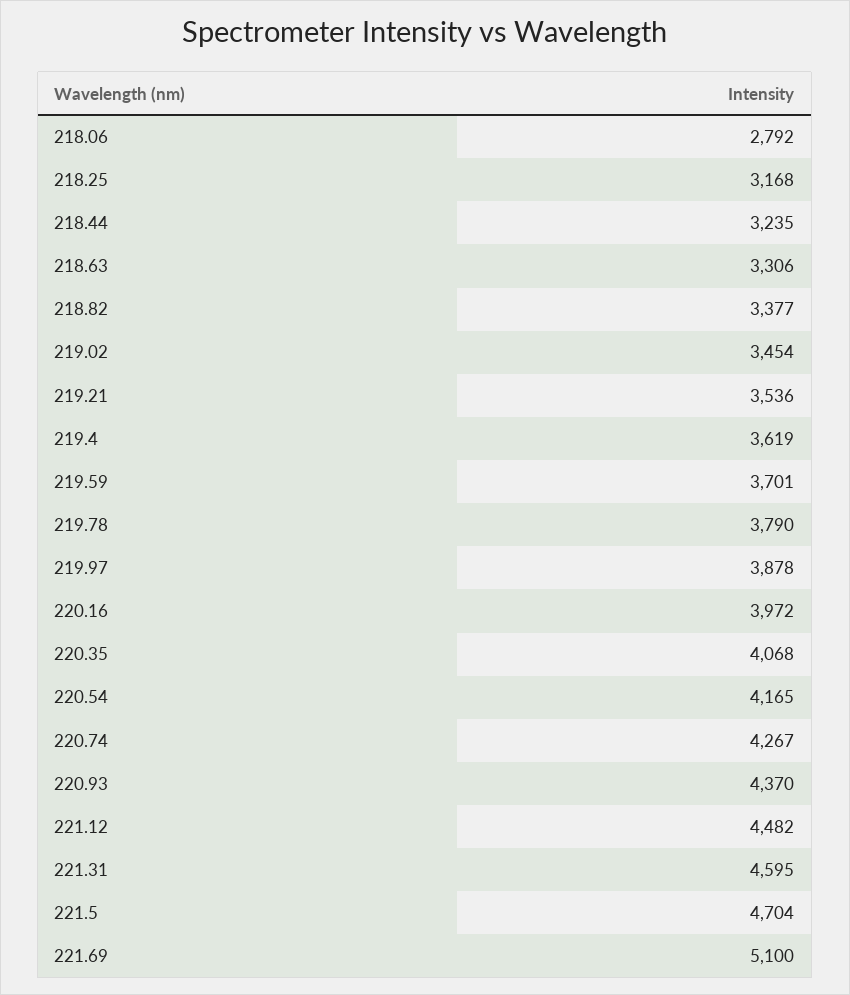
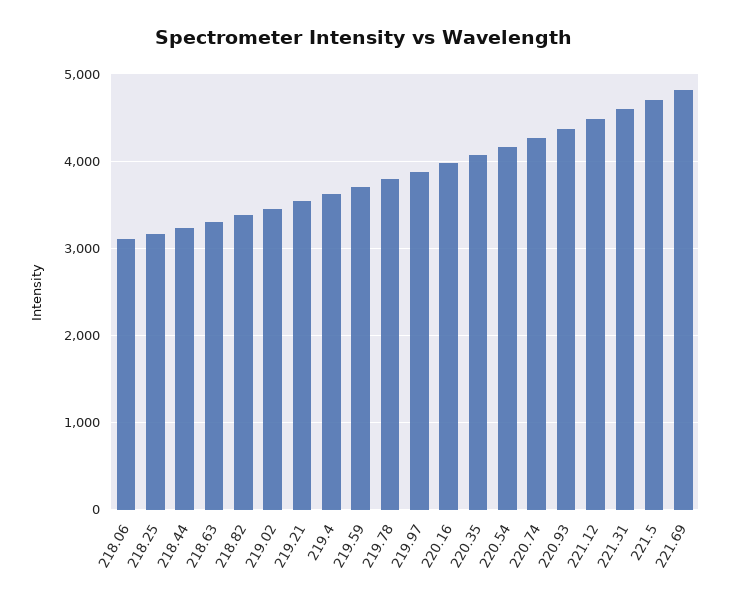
  {
-   "218.06": 2792,
+   "218.06": 3100,
    "218.25": 3168,
    "218.44": 3235,
    "218.63": 3306,
    "218.82": 3377,
    "219.02": 3454,
    "219.21": 3536,
    "219.4": 3619,
    "219.59": 3701,
    "219.78": 3790,
    "219.97": 3878,
    "220.16": 3972,
    "220.35": 4068,
    "220.54": 4165,
    "220.74": 4267,
    "220.93": 4370,
    "221.12": 4482,
    "221.31": 4595,
    "221.5": 4704,
-   "221.69": 5100
+   "221.69": 4800
  }

